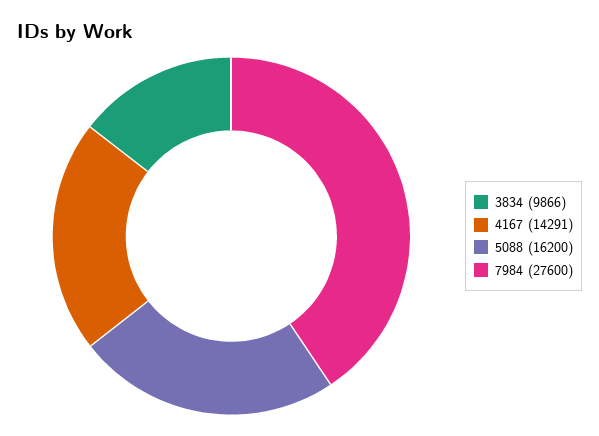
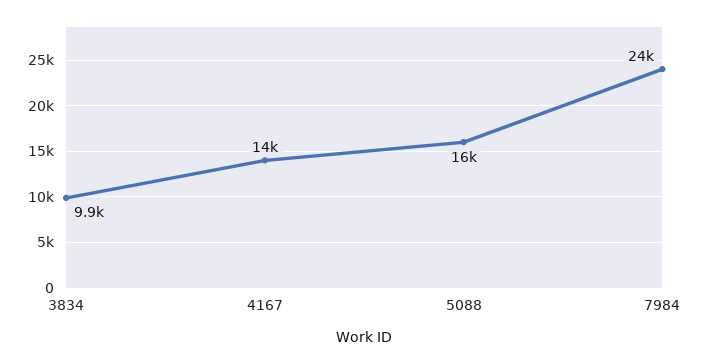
  {
    "3834": 9866,
    "4167": 14291,
    "5088": 16200,
-   "7984": 27600
+   "7984": 24000
  }

